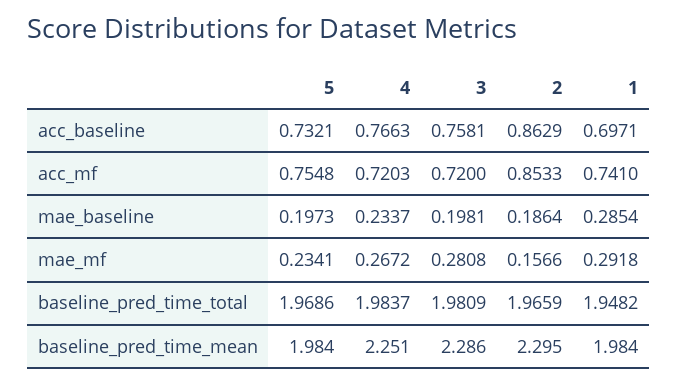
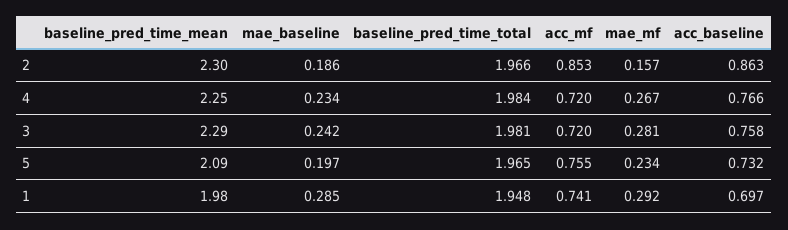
  {
    "5": {
      "acc_baseline": 0.7321,
      "acc_mf": 0.7548,
      "mae_baseline": 0.1973,
      "mae_mf": 0.2341,
-     "baseline_pred_time_total": 1.9686,
+     "baseline_pred_time_total": 1.965,
-     "baseline_pred_time_mean": 1.984
+     "baseline_pred_time_mean": 2.09
    },
    "4": {
      "acc_baseline": 0.7663,
      "acc_mf": 0.7203,
      "mae_baseline": 0.2337,
      "mae_mf": 0.2672,
      "baseline_pred_time_total": 1.9837,
      "baseline_pred_time_mean": 2.251
    },
    "3": {
      "acc_baseline": 0.7581,
      "acc_mf": 0.72,
-     "mae_baseline": 0.1981,
+     "mae_baseline": 0.242,
      "mae_mf": 0.2808,
      "baseline_pred_time_total": 1.9809,
      "baseline_pred_time_mean": 2.286
    },
    "2": {
      "acc_baseline": 0.8629,
      "acc_mf": 0.8533,
      "mae_baseline": 0.1864,
      "mae_mf": 0.1566,
      "baseline_pred_time_total": 1.9659,
      "baseline_pred_time_mean": 2.295
    },
    "1": {
      "acc_baseline": 0.6971,
      "acc_mf": 0.741,
      "mae_baseline": 0.2854,
      "mae_mf": 0.2918,
      "baseline_pred_time_total": 1.9482,
      "baseline_pred_time_mean": 1.984
    }
  }

